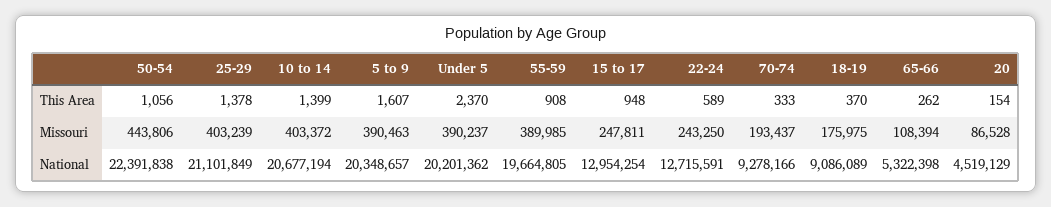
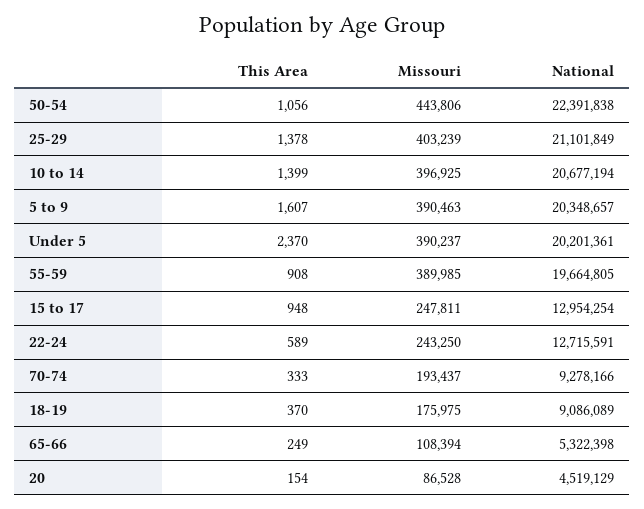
  {
    "50-54": {
      "This Area": 1056,
      "Missouri": 443806,
      "National": 22391838
    },
    "25-29": {
      "This Area": 1378,
      "Missouri": 403239,
      "National": 21101849
    },
    "10 to 14": {
      "This Area": 1399,
-     "Missouri": 403372,
+     "Missouri": 396925,
      "National": 20677194
    },
    "5 to 9": {
      "This Area": 1607,
      "Missouri": 390463,
      "National": 20348657
    },
    "Under 5": {
      "This Area": 2370,
      "Missouri": 390237,
-     "National": 20201362
+     "National": 20201361
    },
    "55-59": {
      "This Area": 908,
      "Missouri": 389985,
      "National": 19664805
    },
    "15 to 17": {
      "This Area": 948,
      "Missouri": 247811,
      "National": 12954254
    },
    "22-24": {
      "This Area": 589,
      "Missouri": 243250,
      "National": 12715591
    },
    "70-74": {
      "This Area": 333,
      "Missouri": 193437,
      "National": 9278166
    },
    "18-19": {
      "This Area": 370,
      "Missouri": 175975,
      "National": 9086089
    },
    "65-66": {
-     "This Area": 262,
+     "This Area": 249,
      "Missouri": 108394,
      "National": 5322398
    },
    "20": {
      "This Area": 154,
      "Missouri": 86528,
      "National": 4519129
    }
  }

